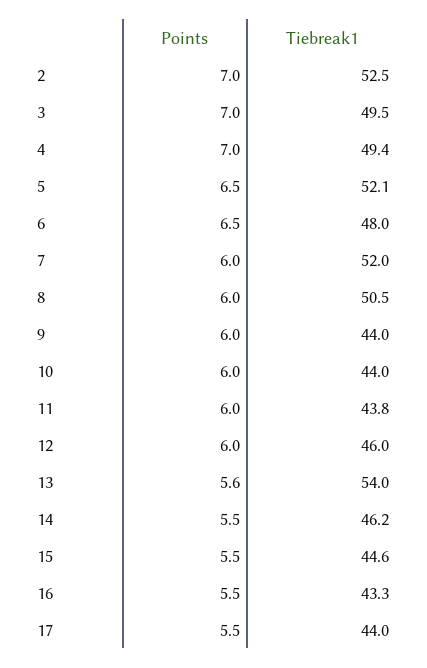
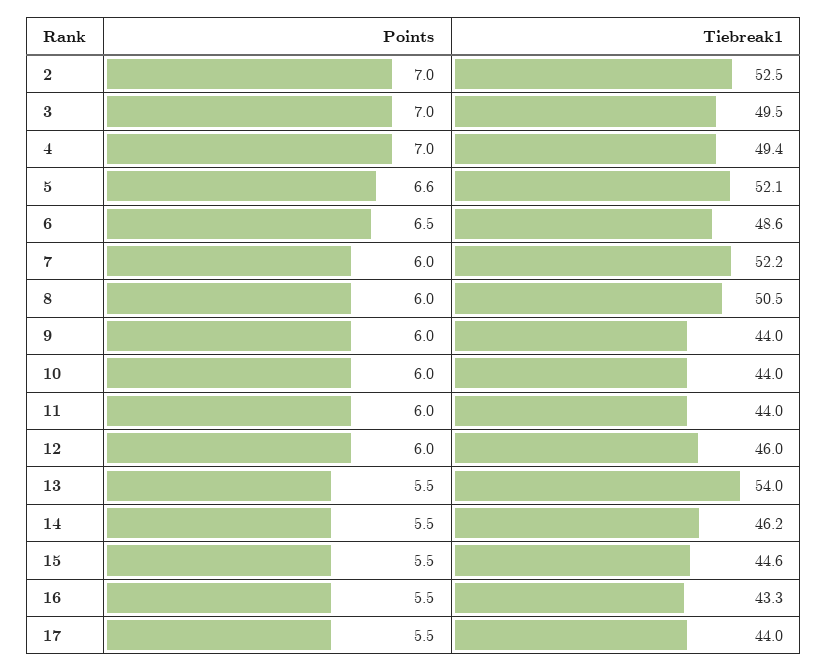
  {
    "Points": {
      "2": 7,
      "3": 7,
      "4": 7,
-     "5": 6.5,
+     "5": 6.6,
      "6": 6.5,
      "7": 6,
      "8": 6,
      "9": 6,
      "10": 6,
      "11": 6,
      "12": 6,
-     "13": 5.6,
+     "13": 5.5,
      "14": 5.5,
      "15": 5.5,
      "16": 5.5,
      "17": 5.5
    },
    "Tiebreak1": {
      "2": 52.5,
      "3": 49.5,
      "4": 49.4,
      "5": 52.1,
-     "6": 48,
+     "6": 48.6,
-     "7": 52,
+     "7": 52.2,
      "8": 50.5,
      "9": 44,
      "10": 44,
-     "11": 43.8,
+     "11": 44,
      "12": 46,
      "13": 54,
      "14": 46.2,
      "15": 44.6,
      "16": 43.3,
      "17": 44
    }
  }

